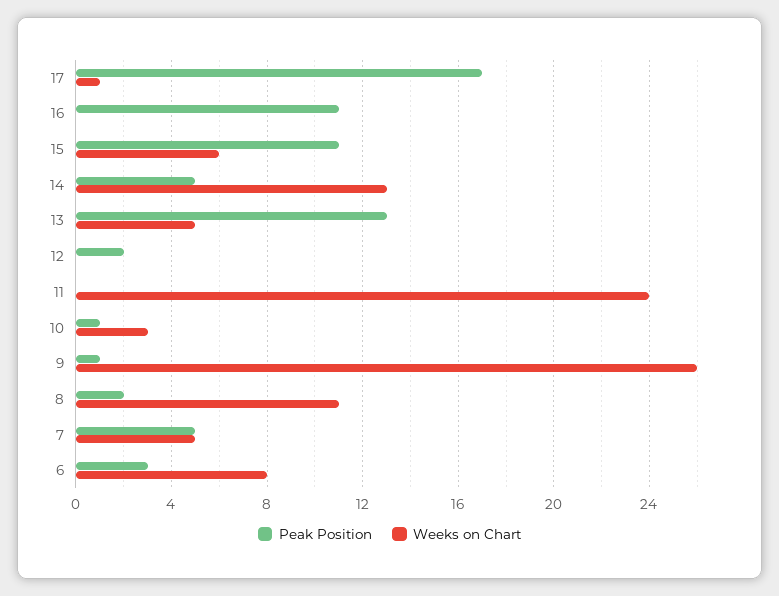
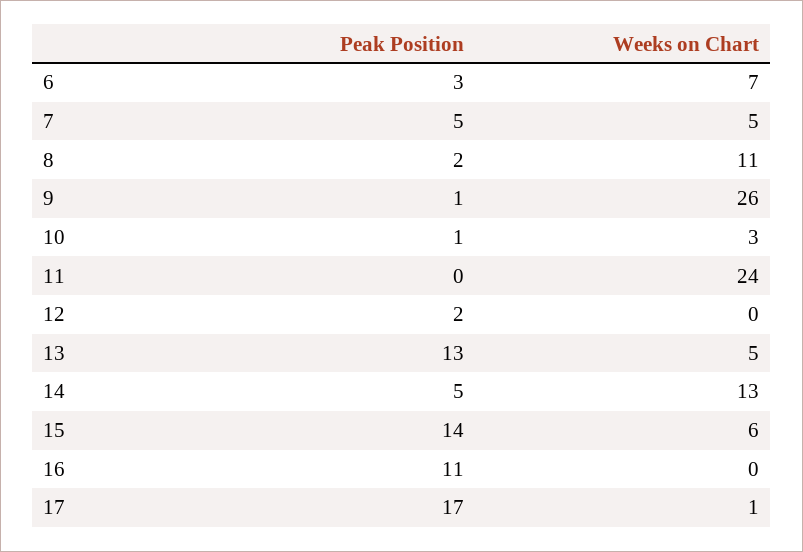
  {
    "Peak Position": {
      "17": 17,
      "16": 11,
-     "15": 11,
+     "15": 14,
      "14": 5,
      "13": 13,
      "12": 2,
      "11": 0,
      "10": 1,
      "9": 1,
      "8": 2,
      "7": 5,
      "6": 3
    },
    "Weeks on Chart": {
      "17": 1,
      "16": 0,
      "15": 6,
      "14": 13,
      "13": 5,
      "12": 0,
      "11": 24,
      "10": 3,
      "9": 26,
      "8": 11,
      "7": 5,
-     "6": 8
+     "6": 7
    }
  }

